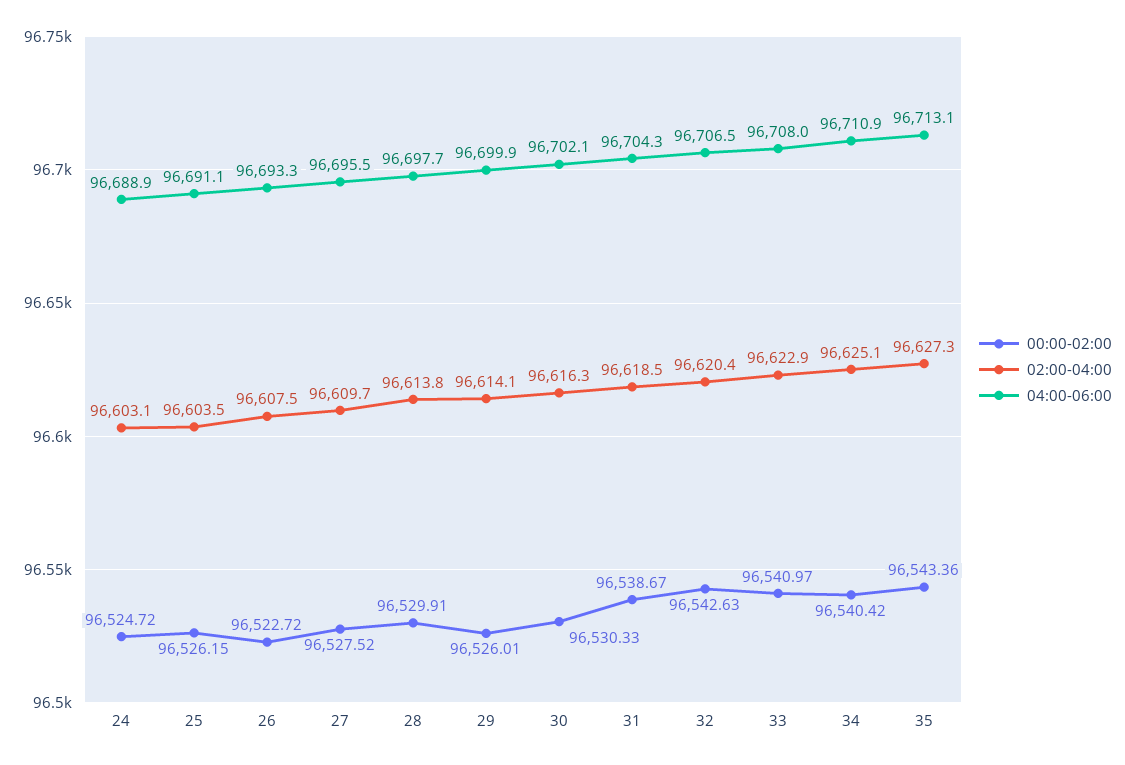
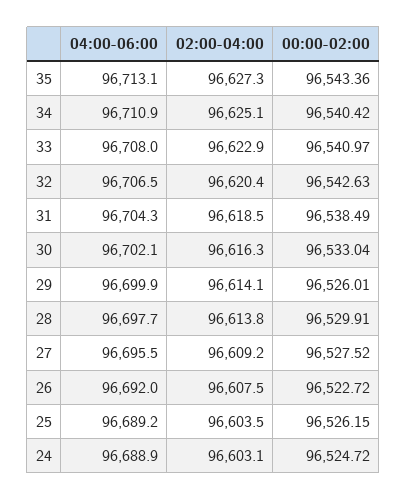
  {
    "00:00-02:00": {
      "24": 96524.72,
      "25": 96526.15,
      "26": 96522.72,
      "27": 96527.52,
      "28": 96529.91,
      "29": 96526.01,
-     "30": 96530.33,
+     "30": 96533.04,
-     "31": 96538.67,
+     "31": 96538.49,
      "32": 96542.63,
      "33": 96540.97,
      "34": 96540.42,
      "35": 96543.36
    },
    "02:00-04:00": {
      "24": 96603.1,
      "25": 96603.5,
      "26": 96607.5,
-     "27": 96609.7,
+     "27": 96609.2,
      "28": 96613.8,
      "29": 96614.1,
      "30": 96616.3,
      "31": 96618.5,
      "32": 96620.4,
      "33": 96622.9,
      "34": 96625.1,
      "35": 96627.3
    },
    "04:00-06:00": {
      "24": 96688.9,
-     "25": 96691.1,
+     "25": 96689.2,
-     "26": 96693.3,
+     "26": 96692,
      "27": 96695.5,
      "28": 96697.7,
      "29": 96699.9,
      "30": 96702.1,
      "31": 96704.3,
      "32": 96706.5,
      "33": 96708,
      "34": 96710.9,
      "35": 96713.1
    }
  }

